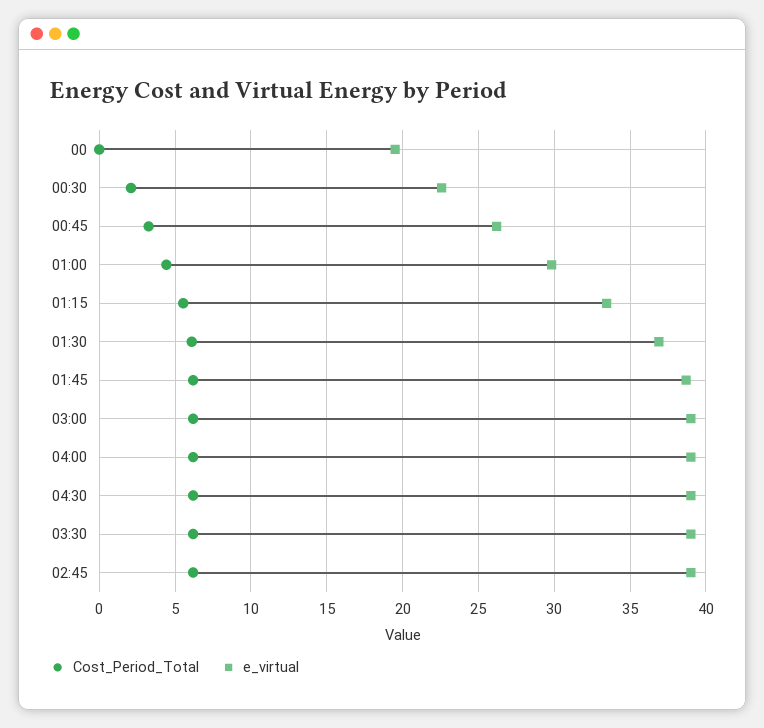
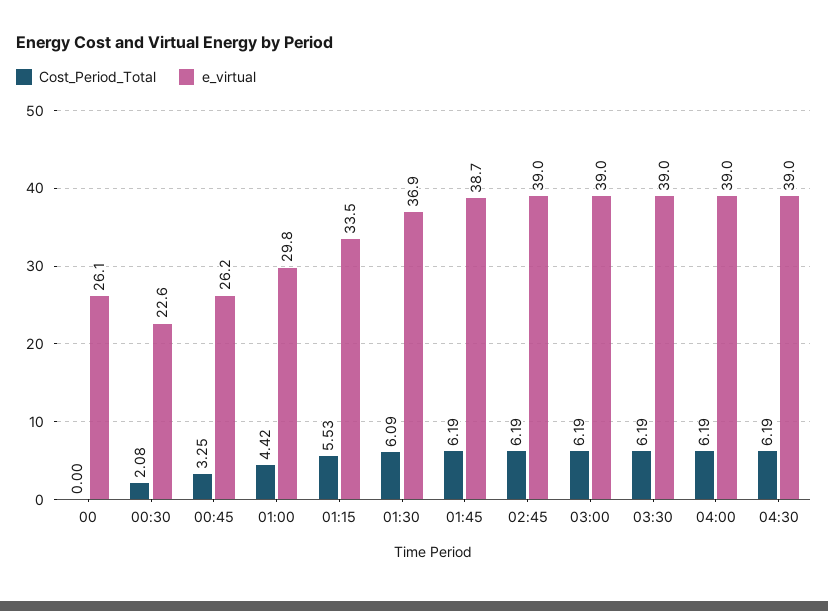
  {
    "Cost_Period_Total": {
      "00": 0,
      "00:30": 2.08,
      "00:45": 3.25,
      "01:00": 4.42,
      "01:15": 5.53,
      "01:30": 6.09,
      "01:45": 6.19,
      "03:00": 6.19,
      "04:00": 6.19,
      "04:30": 6.19,
      "03:30": 6.19,
      "02:45": 6.19
    },
    "e_virtual": {
-     "00": 19.5,
+     "00": 26.1,
      "00:30": 22.6,
      "00:45": 26.2,
      "01:00": 29.8,
      "01:15": 33.5,
      "01:30": 36.9,
      "01:45": 38.7,
      "03:00": 39,
      "04:00": 39,
      "04:30": 39,
      "03:30": 39,
      "02:45": 39
    }
  }

